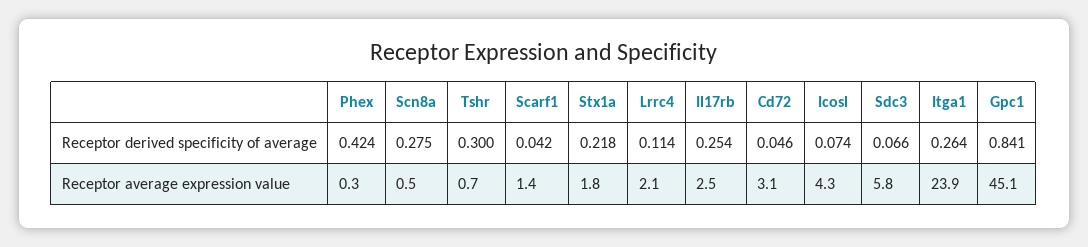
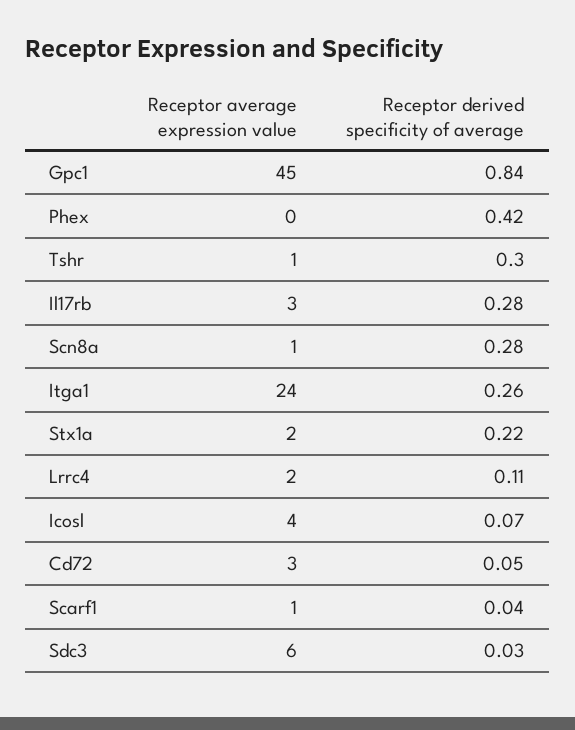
  {
    "Phex": {
      "Receptor derived specificity of average": 0.424,
      "Receptor average expression value": 0.3
    },
    "Scn8a": {
      "Receptor derived specificity of average": 0.275,
      "Receptor average expression value": 0.5
    },
    "Tshr": {
      "Receptor derived specificity of average": 0.3,
      "Receptor average expression value": 0.7
    },
    "Scarf1": {
      "Receptor derived specificity of average": 0.042,
      "Receptor average expression value": 1.4
    },
    "Stx1a": {
      "Receptor derived specificity of average": 0.218,
      "Receptor average expression value": 1.8
    },
    "Lrrc4": {
      "Receptor derived specificity of average": 0.114,
      "Receptor average expression value": 2.1
    },
    "Il17rb": {
-     "Receptor derived specificity of average": 0.254,
+     "Receptor derived specificity of average": 0.28,
      "Receptor average expression value": 2.5
    },
    "Cd72": {
      "Receptor derived specificity of average": 0.046,
      "Receptor average expression value": 3.1
    },
    "Icosl": {
      "Receptor derived specificity of average": 0.074,
      "Receptor average expression value": 4.3
    },
    "Sdc3": {
-     "Receptor derived specificity of average": 0.066,
+     "Receptor derived specificity of average": 0.03,
      "Receptor average expression value": 5.8
    },
    "Itga1": {
      "Receptor derived specificity of average": 0.264,
      "Receptor average expression value": 23.9
    },
    "Gpc1": {
      "Receptor derived specificity of average": 0.841,
      "Receptor average expression value": 45.1
    }
  }

